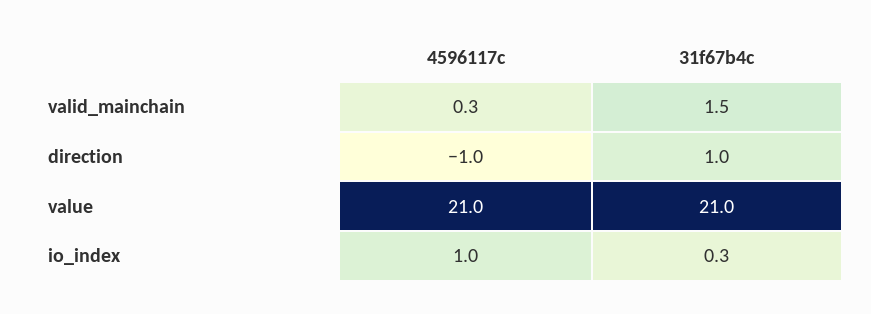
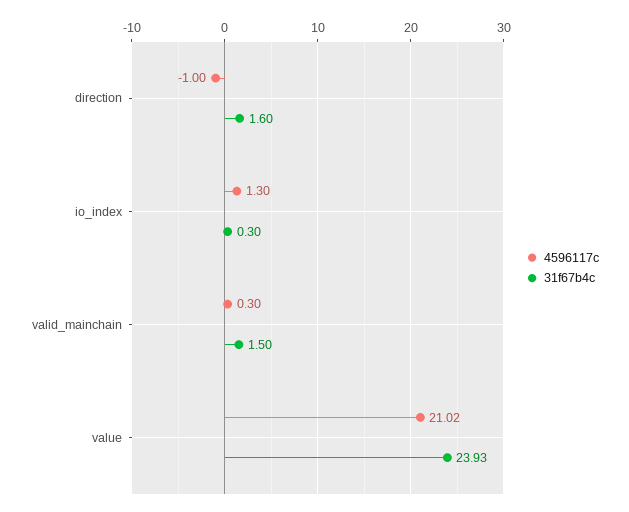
  {
    "4596117c": {
      "valid_mainchain": 0.3,
      "direction": -1,
      "value": 21.02,
-     "io_index": 1
+     "io_index": 1.3
    },
    "31f67b4c": {
      "valid_mainchain": 1.5,
-     "direction": 1,
+     "direction": 1.6,
-     "value": 21,
+     "value": 23.93,
      "io_index": 0.3
    }
  }

